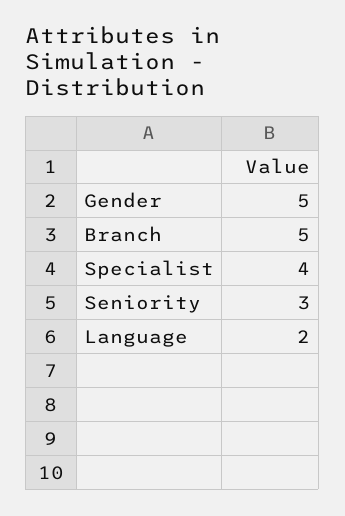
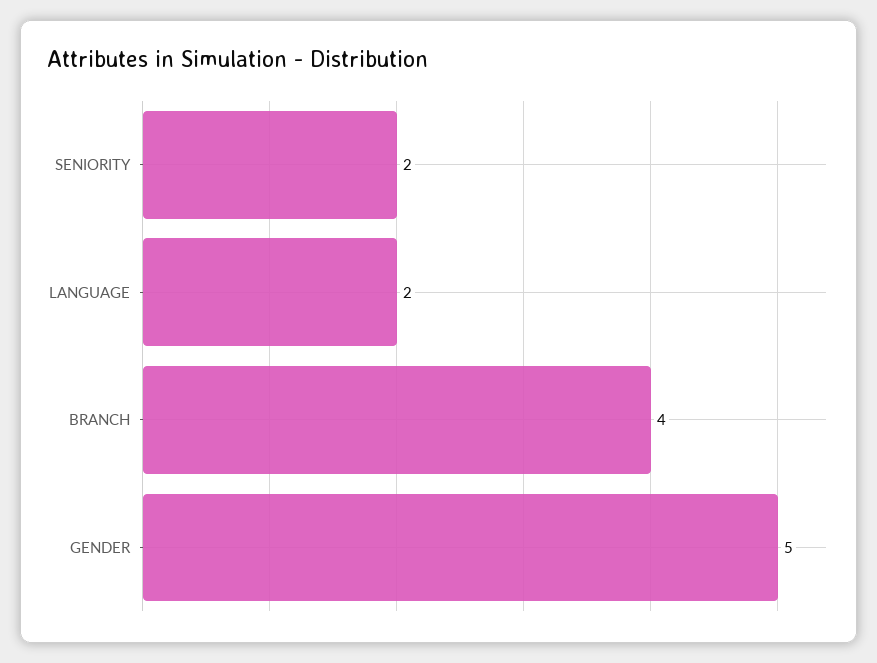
  {
    "Gender": 5,
-   "Branch": 5,
+   "Branch": 4,
-   "Specialist": 4,
-   "Seniority": 3,
+   "Seniority": 2,
    "Language": 2
  }

